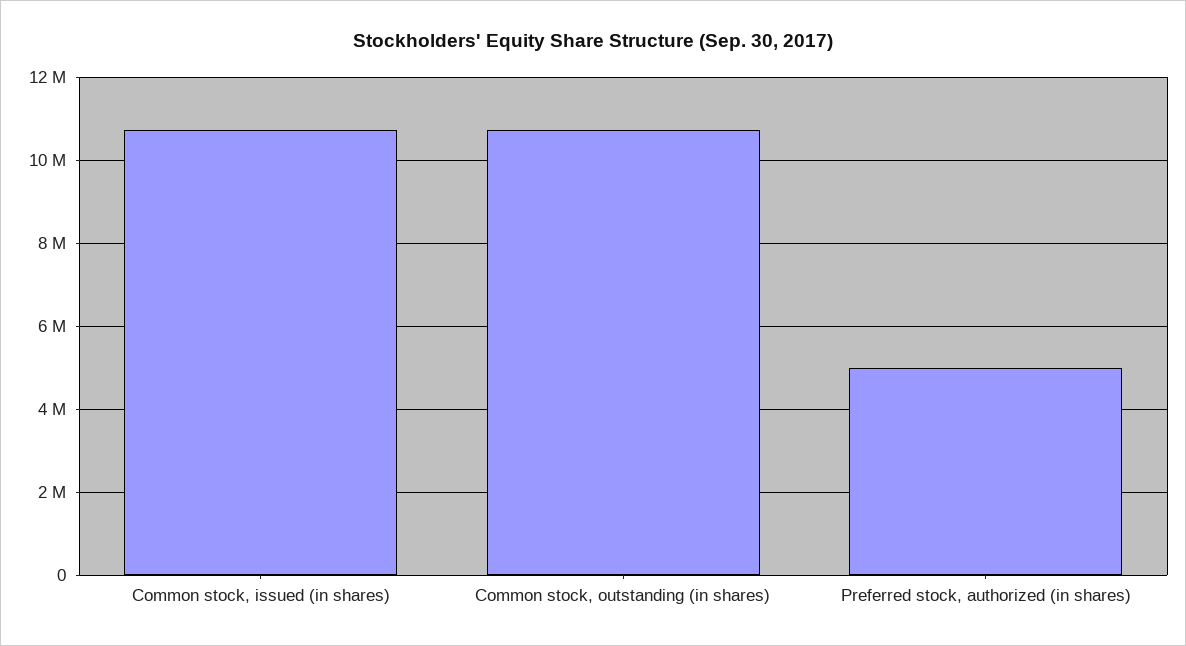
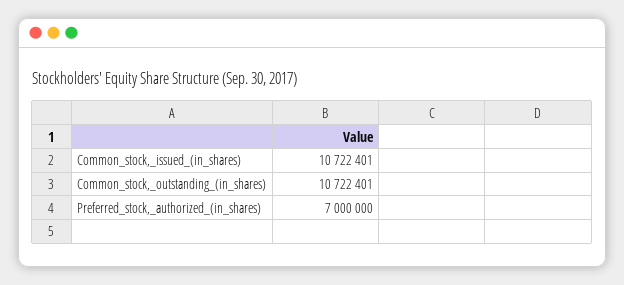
  {
    "Common stock, issued (in shares)": 10722401,
    "Common stock, outstanding (in shares)": 10722401,
-   "Preferred stock, authorized (in shares)": 5000000
+   "Preferred stock, authorized (in shares)": 7000000
  }

